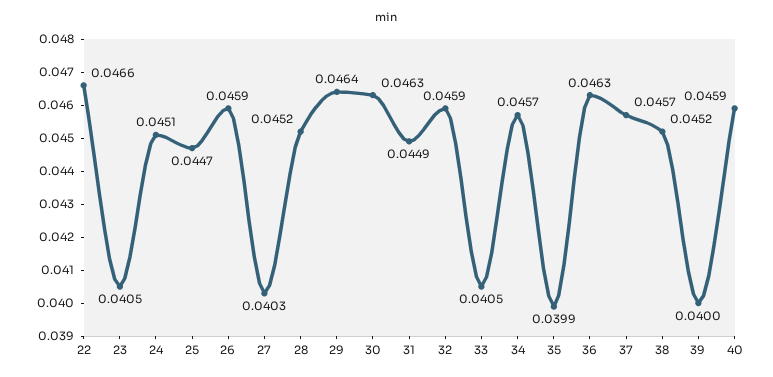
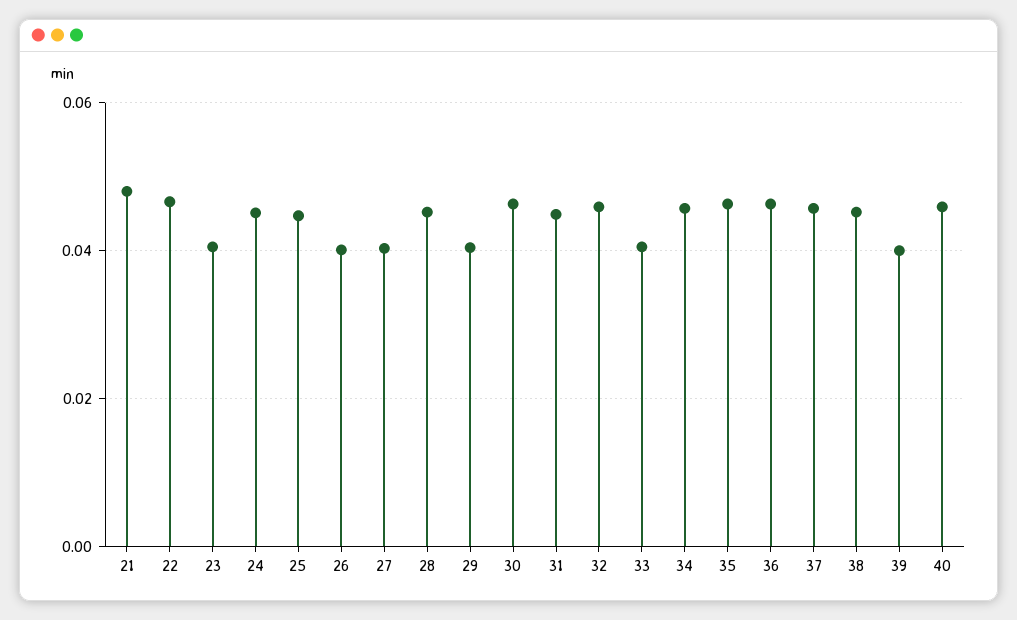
  {
    "22": 0.0466,
    "23": 0.0405,
    "24": 0.0451,
    "25": 0.0447,
-   "26": 0.0459,
+   "26": 0.04,
    "27": 0.0403,
    "28": 0.0452,
-   "29": 0.0464,
+   "29": 0.04,
    "30": 0.0463,
    "31": 0.0449,
    "32": 0.0459,
    "33": 0.0405,
    "34": 0.0457,
-   "35": 0.0399,
+   "35": 0.046,
    "36": 0.0463,
    "37": 0.0457,
    "38": 0.0452,
    "39": 0.04,
-   "40": 0.0459
+   "40": 0.0459,
+   "21": 0.048
  }

